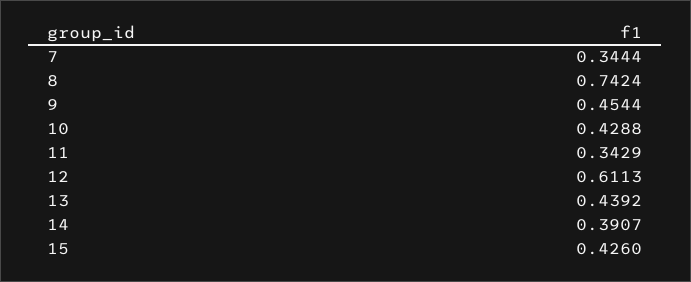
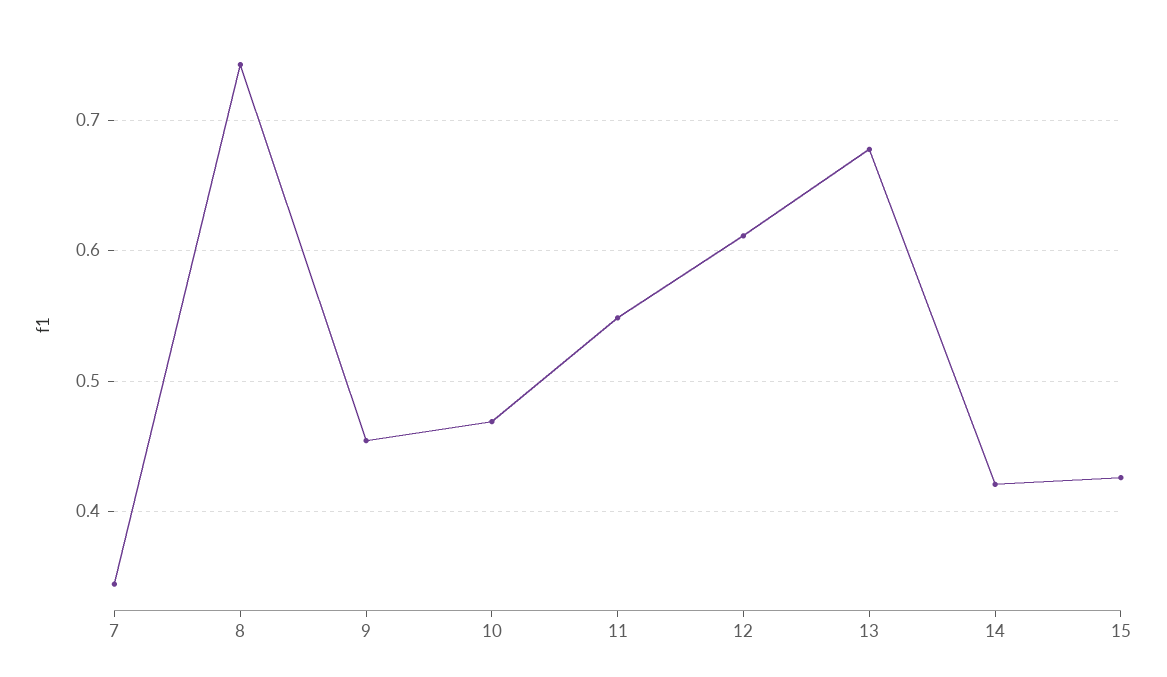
  {
    "7": 0.3444,
    "8": 0.7424,
    "9": 0.4544,
-   "10": 0.4288,
+   "10": 0.47,
-   "11": 0.3429,
+   "11": 0.55,
    "12": 0.6113,
-   "13": 0.4392,
+   "13": 0.68,
-   "14": 0.3907,
+   "14": 0.42,
    "15": 0.426
  }

